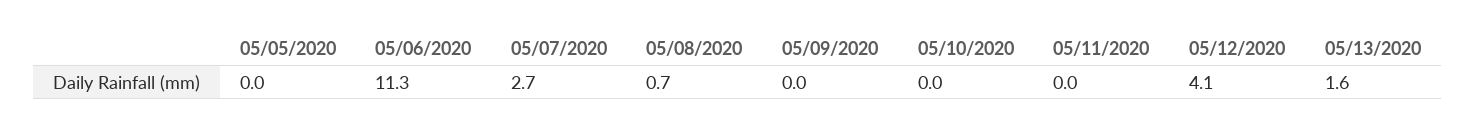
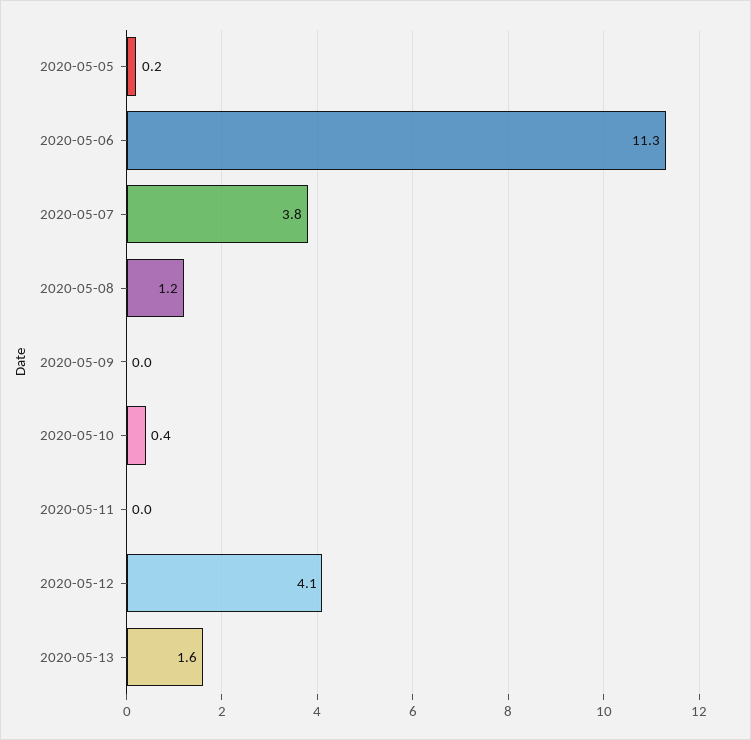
  {
-   "05/05/2020": 0,
+   "05/05/2020": 0.2,
    "05/06/2020": 11.3,
-   "05/07/2020": 2.7,
+   "05/07/2020": 3.8,
-   "05/08/2020": 0.7,
+   "05/08/2020": 1.2,
    "05/09/2020": 0,
-   "05/10/2020": 0,
+   "05/10/2020": 0.4,
    "05/11/2020": 0,
    "05/12/2020": 4.1,
    "05/13/2020": 1.6
  }

